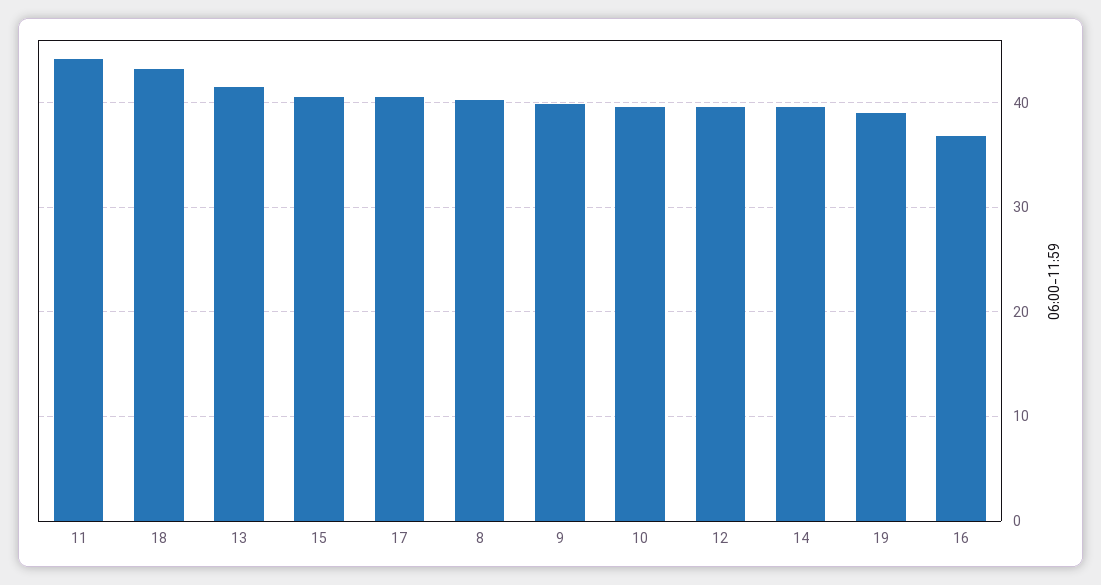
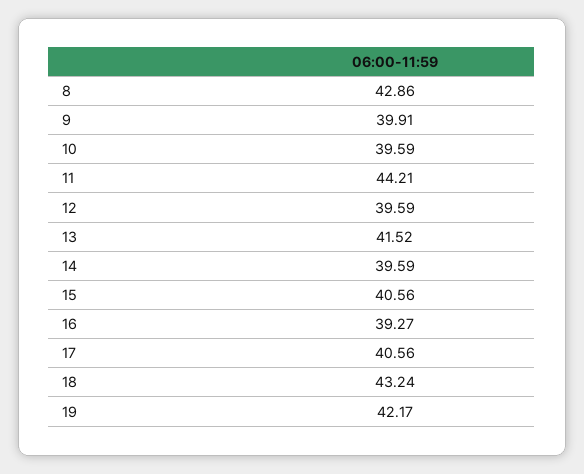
  {
    "11": 44.21,
    "18": 43.24,
    "13": 41.52,
    "15": 40.56,
    "17": 40.56,
-   "8": 40,
+   "8": 42.86,
    "9": 39.91,
    "10": 39.59,
    "12": 39.59,
    "14": 39.59,
-   "19": 39,
+   "19": 42.17,
-   "16": 37
+   "16": 39.27
  }

